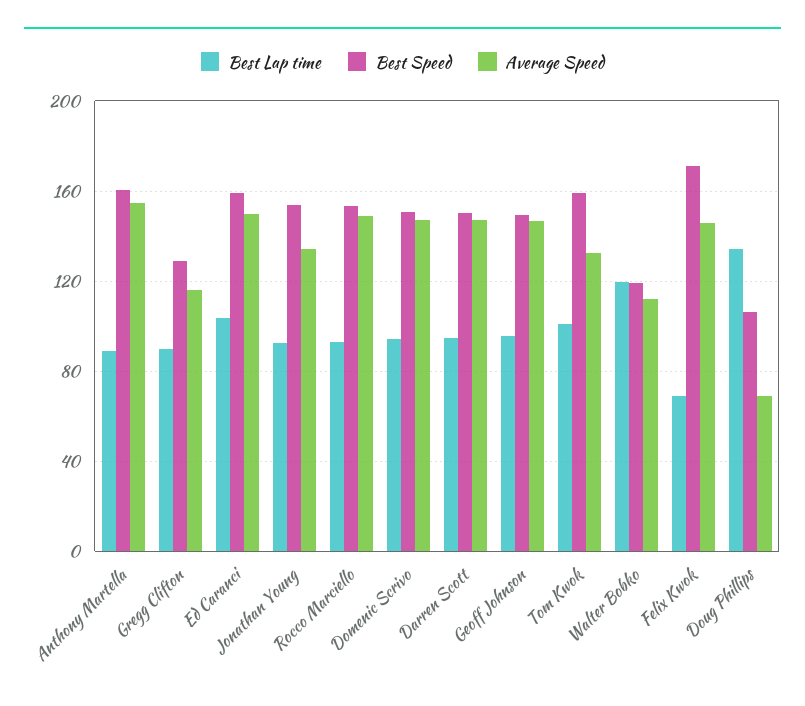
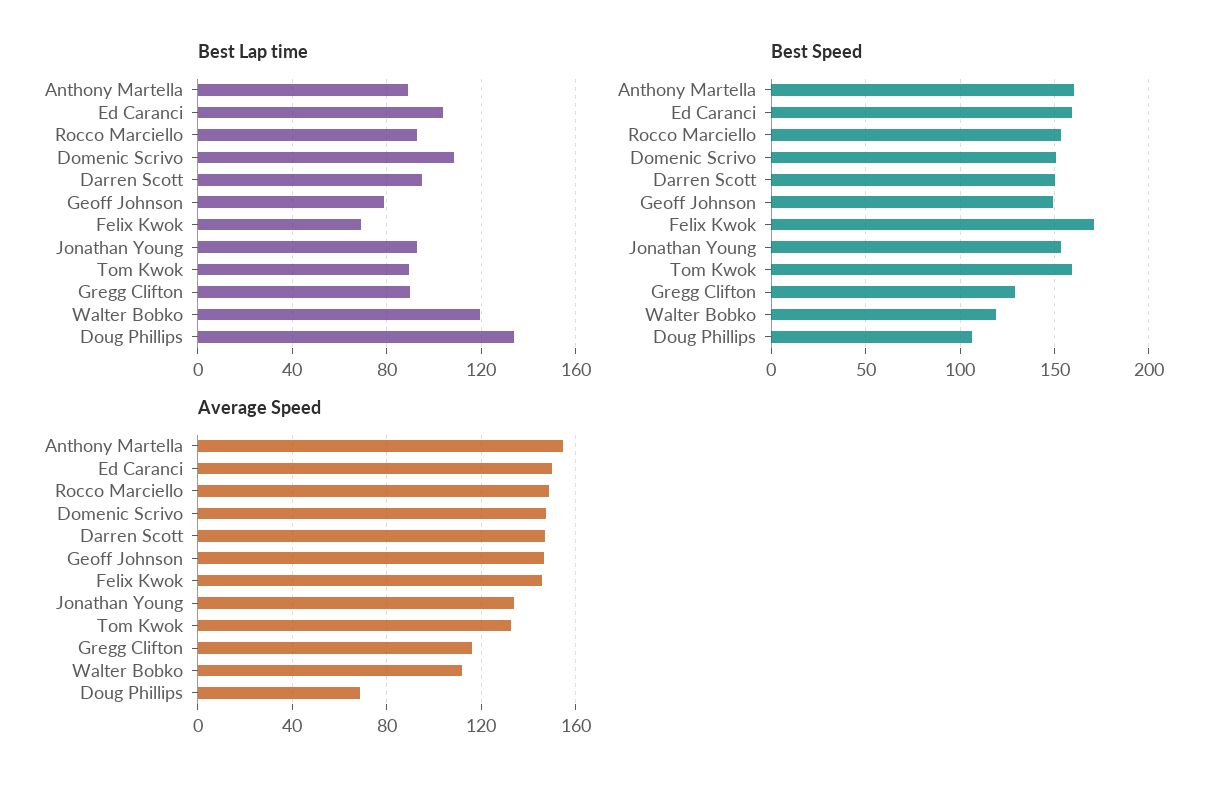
  {
    "Best Lap time": {
      "Anthony Martella": 90,
      "Gregg Clifton": 90,
      "Ed Caranci": 105,
      "Jonathan Young": 95,
      "Rocco Marciello": 95,
-     "Domenic Scrivo": 95,
+     "Domenic Scrivo": 110,
      "Darren Scott": 95,
-     "Geoff Johnson": 95,
+     "Geoff Johnson": 80,
-     "Tom Kwok": 100,
+     "Tom Kwok": 90,
      "Walter Bobko": 120,
      "Felix Kwok": 70,
      "Doug Phillips": 135
    },
    "Best Speed": {
      "Anthony Martella": 160,
      "Gregg Clifton": 130,
      "Ed Caranci": 160,
      "Jonathan Young": 155,
      "Rocco Marciello": 155,
      "Domenic Scrivo": 150,
      "Darren Scott": 150,
      "Geoff Johnson": 150,
      "Tom Kwok": 160,
      "Walter Bobko": 120,
      "Felix Kwok": 170,
      "Doug Phillips": 105
    },
    "Average Speed": {
      "Anthony Martella": 155,
      "Gregg Clifton": 115,
      "Ed Caranci": 150,
      "Jonathan Young": 135,
      "Rocco Marciello": 150,
      "Domenic Scrivo": 145,
      "Darren Scott": 145,
      "Geoff Johnson": 145,
      "Tom Kwok": 135,
      "Walter Bobko": 110,
      "Felix Kwok": 145,
      "Doug Phillips": 70
    }
  }

